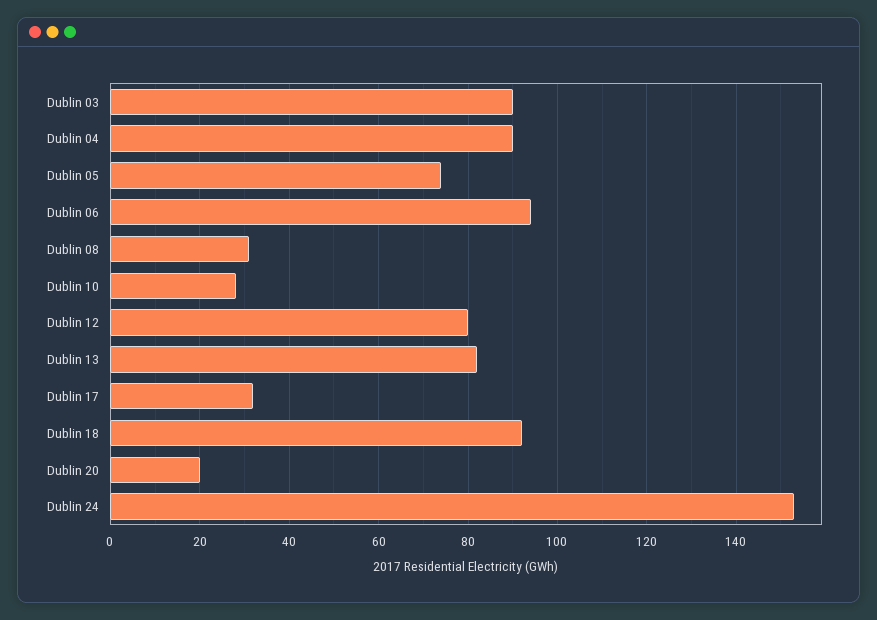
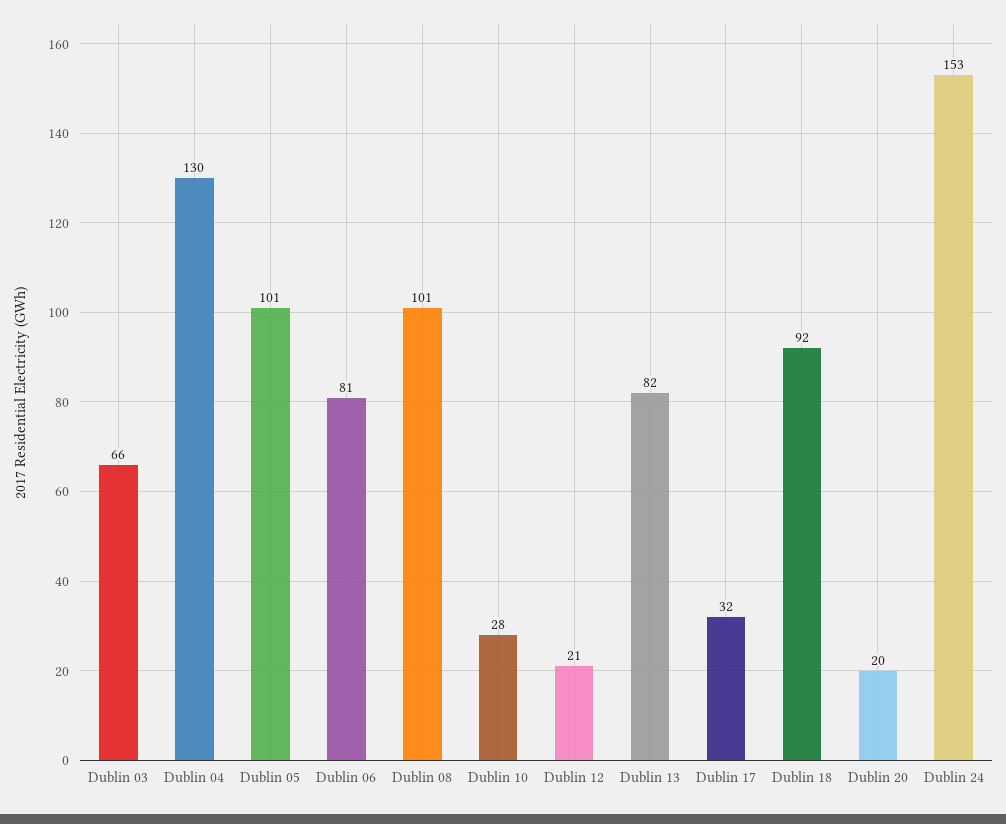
  {
-   "Dublin 03": 90,
+   "Dublin 03": 66,
-   "Dublin 04": 90,
+   "Dublin 04": 130,
-   "Dublin 05": 75,
+   "Dublin 05": 101,
-   "Dublin 06": 95,
+   "Dublin 06": 81,
-   "Dublin 08": 30,
+   "Dublin 08": 101,
    "Dublin 10": 28,
-   "Dublin 12": 80,
+   "Dublin 12": 21,
    "Dublin 13": 82,
    "Dublin 17": 32,
    "Dublin 18": 92,
    "Dublin 20": 20,
    "Dublin 24": 153
  }

